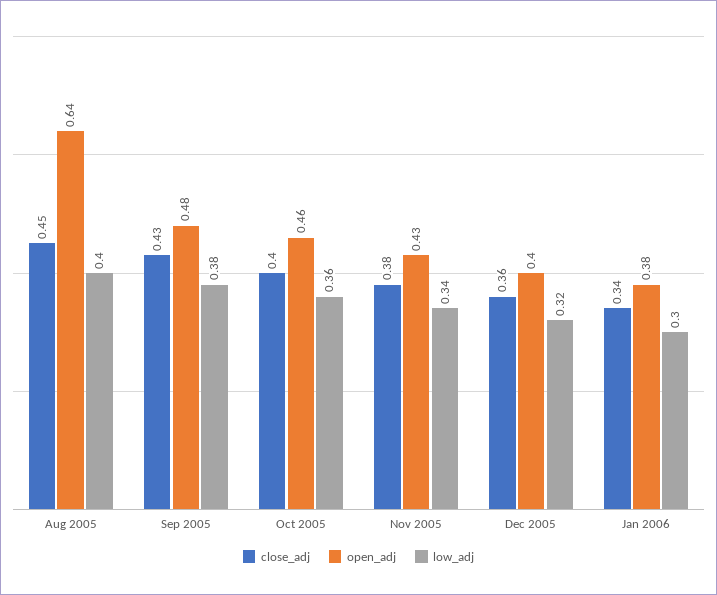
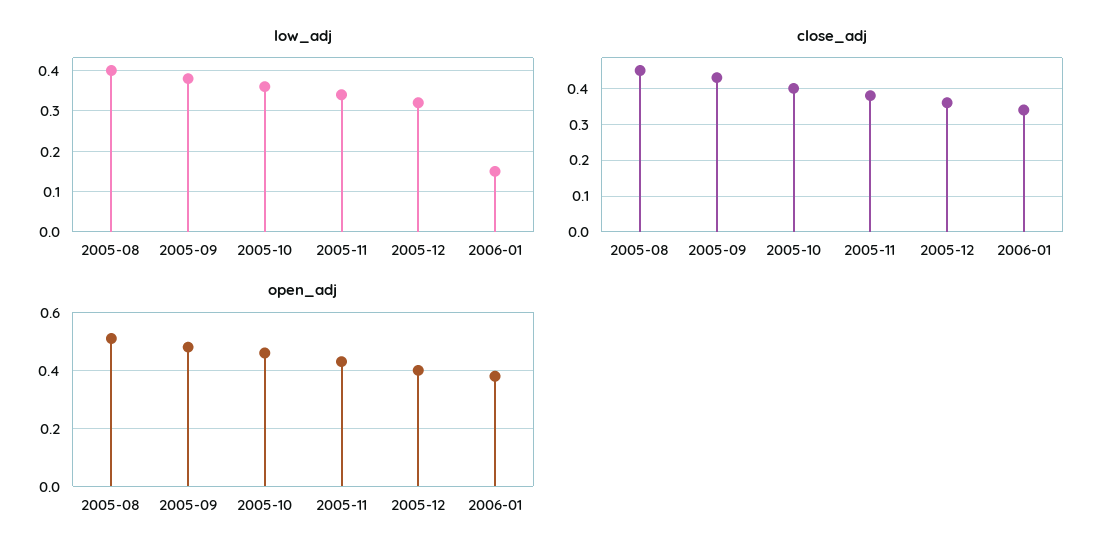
  {
    "close_adj": {
      "Aug 2005": 0.45,
      "Sep 2005": 0.43,
      "Oct 2005": 0.4,
      "Nov 2005": 0.38,
      "Dec 2005": 0.36,
      "Jan 2006": 0.34
    },
    "open_adj": {
-     "Aug 2005": 0.64,
+     "Aug 2005": 0.5,
      "Sep 2005": 0.48,
      "Oct 2005": 0.46,
      "Nov 2005": 0.43,
      "Dec 2005": 0.4,
      "Jan 2006": 0.38
    },
    "low_adj": {
      "Aug 2005": 0.4,
      "Sep 2005": 0.38,
      "Oct 2005": 0.36,
      "Nov 2005": 0.34,
      "Dec 2005": 0.32,
-     "Jan 2006": 0.3
+     "Jan 2006": 0.15
    }
  }

